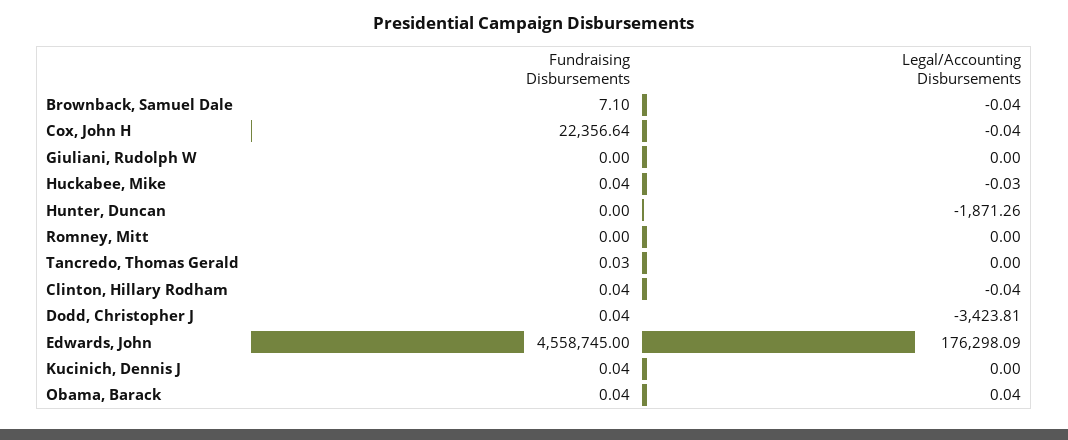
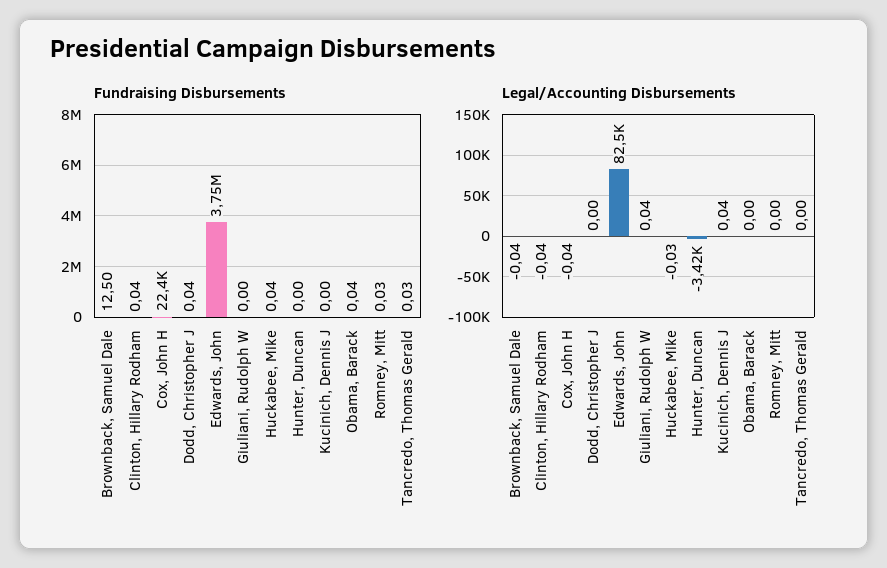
  {
    "Fundraising Disbursements": {
-     "Brownback, Samuel Dale": 7.1,
+     "Brownback, Samuel Dale": 12.5,
      "Cox, John H": 22356.64,
      "Giuliani, Rudolph W": 0,
      "Huckabee, Mike": 0.04,
      "Hunter, Duncan": 0,
-     "Romney, Mitt": 0,
+     "Romney, Mitt": 0.03,
      "Tancredo, Thomas Gerald": 0.03,
      "Clinton, Hillary Rodham": 0.04,
      "Dodd, Christopher J": 0.04,
-     "Edwards, John": 4558745,
+     "Edwards, John": 3750000,
-     "Kucinich, Dennis J": 0.04,
+     "Kucinich, Dennis J": 0,
      "Obama, Barack": 0.04
    },
    "Legal/Accounting Disbursements": {
      "Brownback, Samuel Dale": -0.04,
      "Cox, John H": -0.04,
-     "Giuliani, Rudolph W": 0,
+     "Giuliani, Rudolph W": 0.04,
      "Huckabee, Mike": -0.03,
-     "Hunter, Duncan": -1871.26,
+     "Hunter, Duncan": -3420,
      "Romney, Mitt": 0,
      "Tancredo, Thomas Gerald": 0,
      "Clinton, Hillary Rodham": -0.04,
-     "Dodd, Christopher J": -3423.81,
+     "Dodd, Christopher J": 0,
-     "Edwards, John": 176298.09,
+     "Edwards, John": 82500,
-     "Kucinich, Dennis J": 0,
+     "Kucinich, Dennis J": 0.04,
-     "Obama, Barack": 0.04
+     "Obama, Barack": 0
    }
  }

